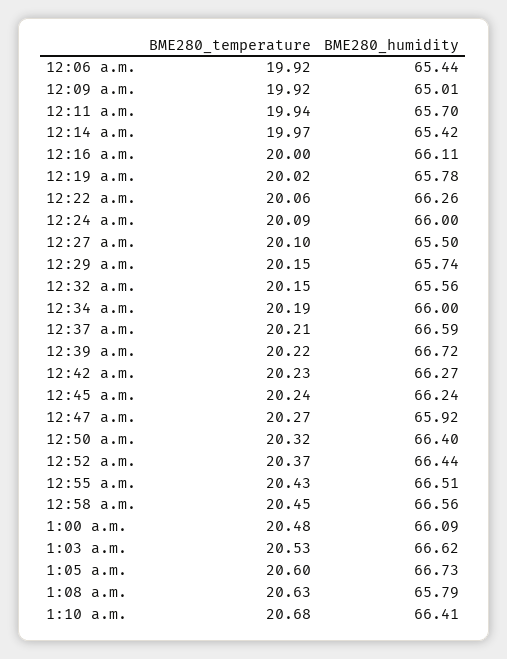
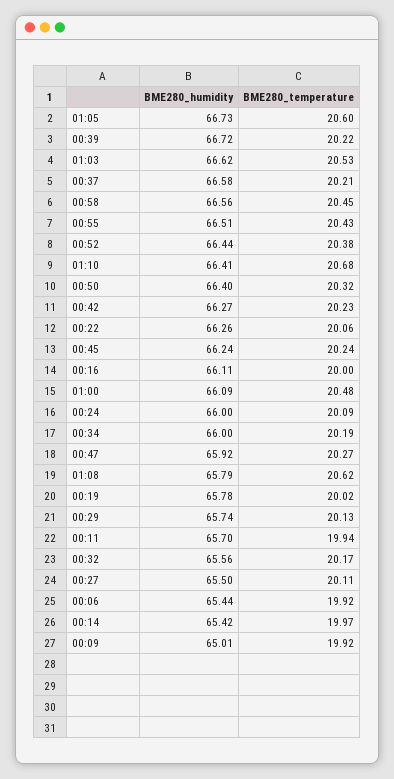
  {
    "BME280_temperature": {
      "12:06 a.m.": 19.92,
      "12:09 a.m.": 19.92,
      "12:11 a.m.": 19.94,
      "12:14 a.m.": 19.97,
      "12:16 a.m.": 20,
      "12:19 a.m.": 20.02,
      "12:22 a.m.": 20.06,
      "12:24 a.m.": 20.09,
-     "12:27 a.m.": 20.1,
+     "12:27 a.m.": 20.11,
-     "12:29 a.m.": 20.15,
+     "12:29 a.m.": 20.13,
-     "12:32 a.m.": 20.15,
+     "12:32 a.m.": 20.17,
      "12:34 a.m.": 20.19,
      "12:37 a.m.": 20.21,
      "12:39 a.m.": 20.22,
      "12:42 a.m.": 20.23,
      "12:45 a.m.": 20.24,
      "12:47 a.m.": 20.27,
      "12:50 a.m.": 20.32,
-     "12:52 a.m.": 20.37,
+     "12:52 a.m.": 20.38,
      "12:55 a.m.": 20.43,
      "12:58 a.m.": 20.45,
      "1:00 a.m.": 20.48,
      "1:03 a.m.": 20.53,
      "1:05 a.m.": 20.6,
-     "1:08 a.m.": 20.63,
+     "1:08 a.m.": 20.62,
      "1:10 a.m.": 20.68
    },
    "BME280_humidity": {
      "12:06 a.m.": 65.44,
      "12:09 a.m.": 65.01,
      "12:11 a.m.": 65.7,
      "12:14 a.m.": 65.42,
      "12:16 a.m.": 66.11,
      "12:19 a.m.": 65.78,
      "12:22 a.m.": 66.26,
      "12:24 a.m.": 66,
      "12:27 a.m.": 65.5,
      "12:29 a.m.": 65.74,
      "12:32 a.m.": 65.56,
      "12:34 a.m.": 66,
-     "12:37 a.m.": 66.59,
+     "12:37 a.m.": 66.58,
      "12:39 a.m.": 66.72,
      "12:42 a.m.": 66.27,
      "12:45 a.m.": 66.24,
      "12:47 a.m.": 65.92,
      "12:50 a.m.": 66.4,
      "12:52 a.m.": 66.44,
      "12:55 a.m.": 66.51,
      "12:58 a.m.": 66.56,
      "1:00 a.m.": 66.09,
      "1:03 a.m.": 66.62,
      "1:05 a.m.": 66.73,
      "1:08 a.m.": 65.79,
      "1:10 a.m.": 66.41
    }
  }

